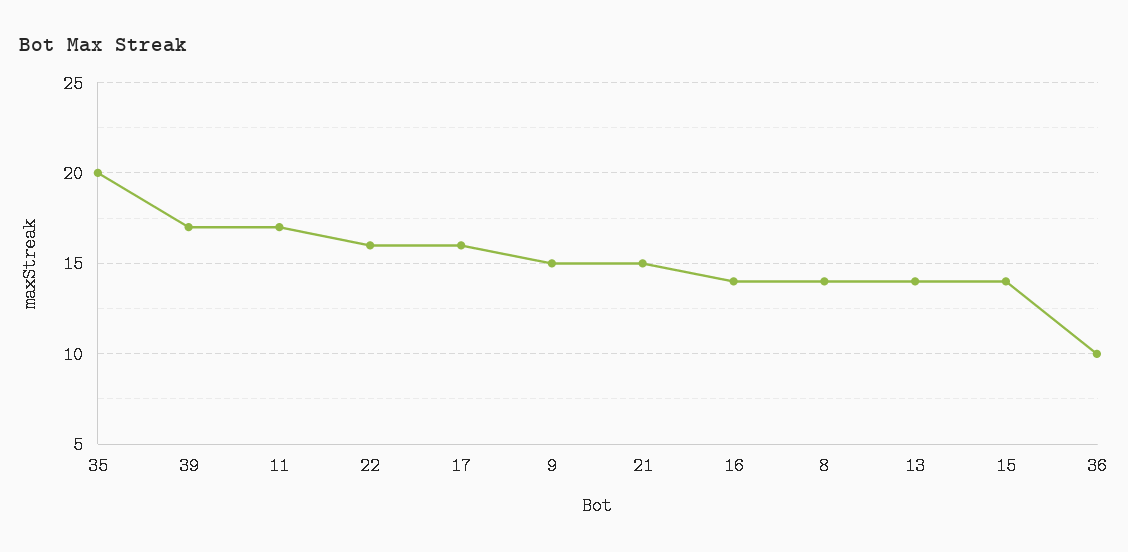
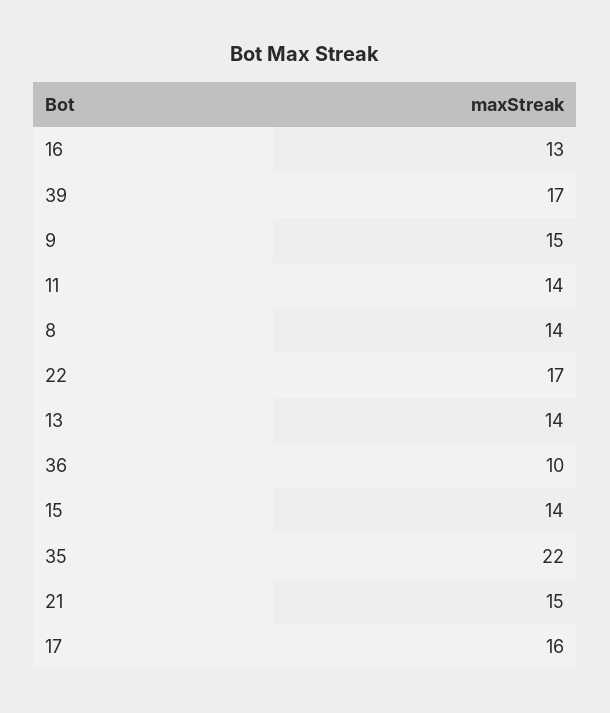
  {
-   "35": 20,
+   "35": 22,
    "39": 17,
-   "11": 17,
+   "11": 14,
-   "22": 16,
+   "22": 17,
    "17": 16,
    "9": 15,
    "21": 15,
-   "16": 14,
+   "16": 13,
    "8": 14,
    "13": 14,
    "15": 14,
    "36": 10
  }

